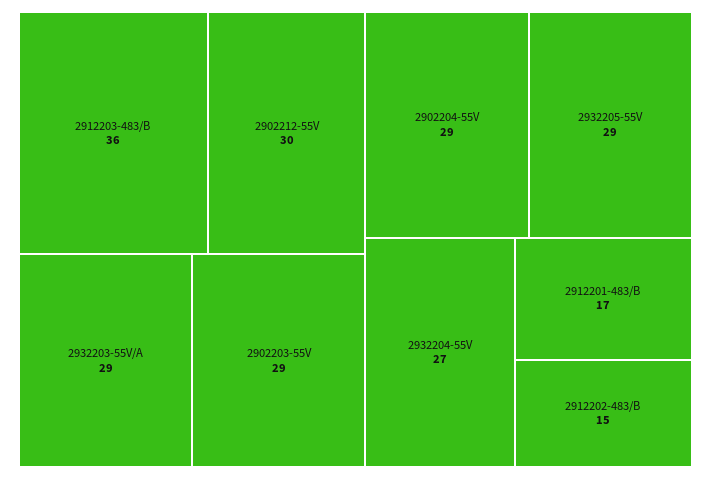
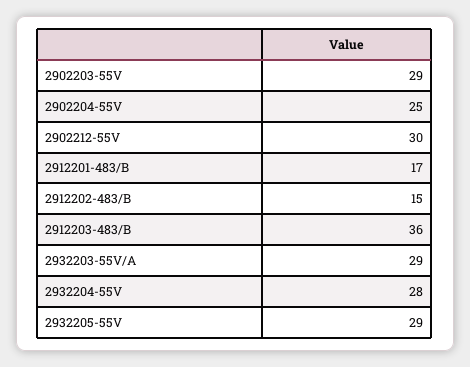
  {
    "2912203-483/B": 36,
    "2902212-55V": 30,
    "2932203-55V/A": 29,
    "2902203-55V": 29,
-   "2902204-55V": 29,
+   "2902204-55V": 25,
    "2932205-55V": 29,
-   "2932204-55V": 27,
+   "2932204-55V": 28,
    "2912201-483/B": 17,
    "2912202-483/B": 15
  }

